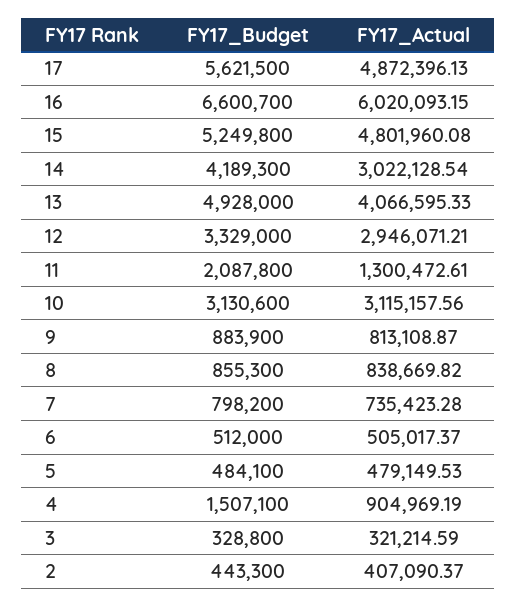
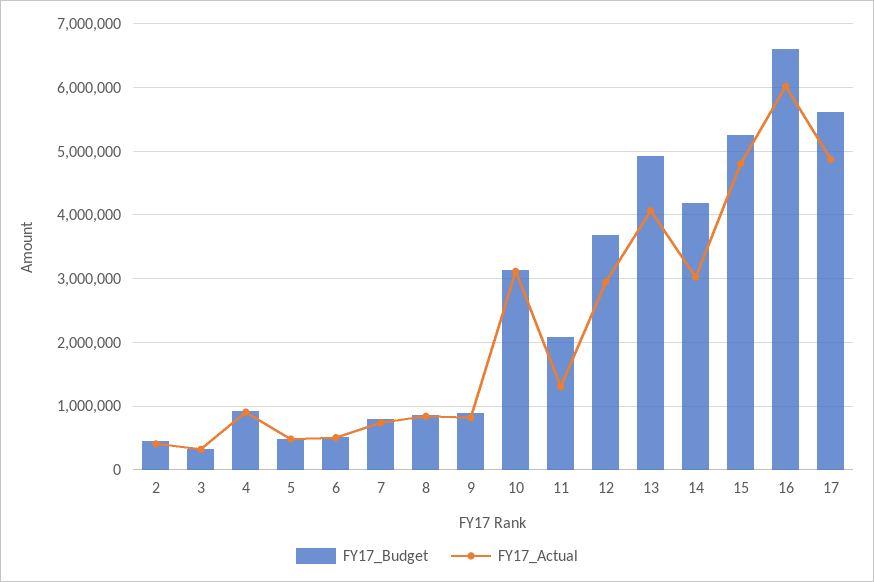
  {
    "FY17_Budget": {
      "17": 5621500,
      "16": 6600700,
      "15": 5249800,
      "14": 4189300,
      "13": 4928000,
-     "12": 3329000,
+     "12": 3700000,
      "11": 2087800,
      "10": 3130600,
      "9": 883900,
      "8": 855300,
      "7": 798200,
      "6": 512000,
      "5": 484100,
-     "4": 1507100,
+     "4": 900000,
      "3": 328800,
      "2": 443300
    },
    "FY17_Actual": {
      "17": 4872396.13,
      "16": 6020093.15,
      "15": 4801960.08,
      "14": 3022128.54,
      "13": 4066595.33,
      "12": 2946071.21,
      "11": 1300472.61,
      "10": 3115157.56,
      "9": 813108.87,
      "8": 838669.82,
      "7": 735423.28,
      "6": 505017.37,
      "5": 479149.53,
      "4": 904969.19,
      "3": 321214.59,
      "2": 407090.37
    }
  }

